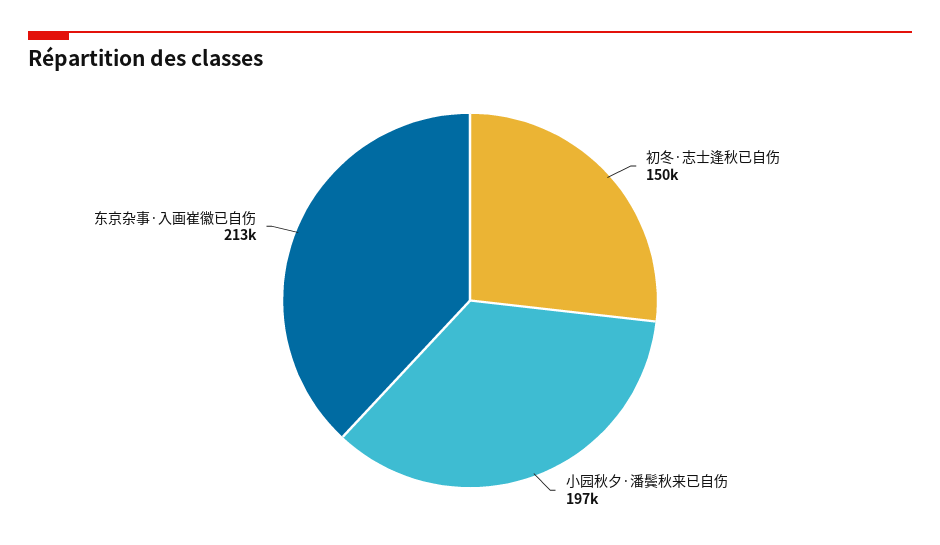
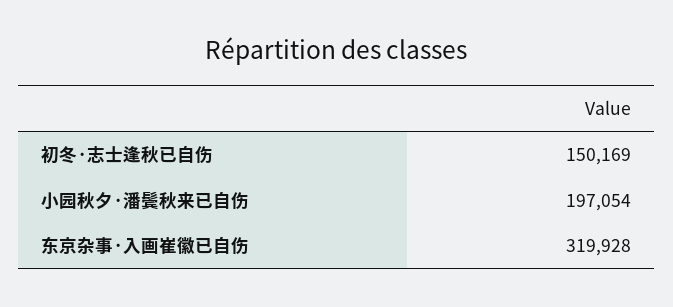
  {
    "初冬·志士逢秋已自伤": 150169,
    "小园秋夕·潘鬓秋来已自伤": 197054,
-   "东京杂事·入画崔徽已自伤": 213000
+   "东京杂事·入画崔徽已自伤": 319928
  }

